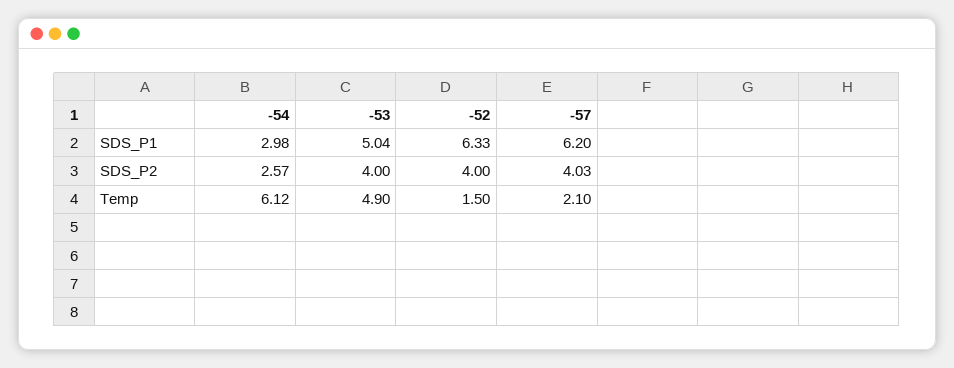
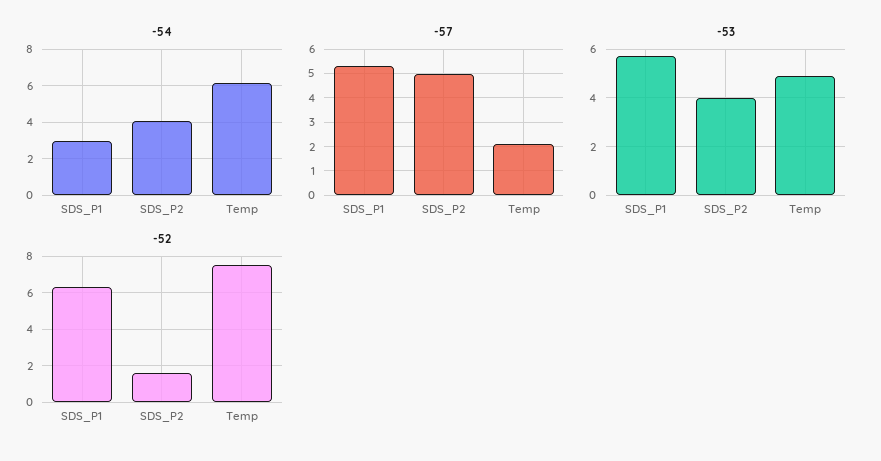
  {
    "-54": {
      "SDS_P1": 2.98,
-     "SDS_P2": 2.57,
+     "SDS_P2": 4,
      "Temp": 6.12
    },
    "-53": {
-     "SDS_P1": 5.04,
+     "SDS_P1": 5.75,
      "SDS_P2": 4,
      "Temp": 4.9
    },
    "-52": {
      "SDS_P1": 6.33,
-     "SDS_P2": 4,
+     "SDS_P2": 1.5,
-     "Temp": 1.5
+     "Temp": 7.5
    },
    "-57": {
-     "SDS_P1": 6.2,
+     "SDS_P1": 5.25,
-     "SDS_P2": 4.03,
+     "SDS_P2": 5,
      "Temp": 2.1
    }
  }

